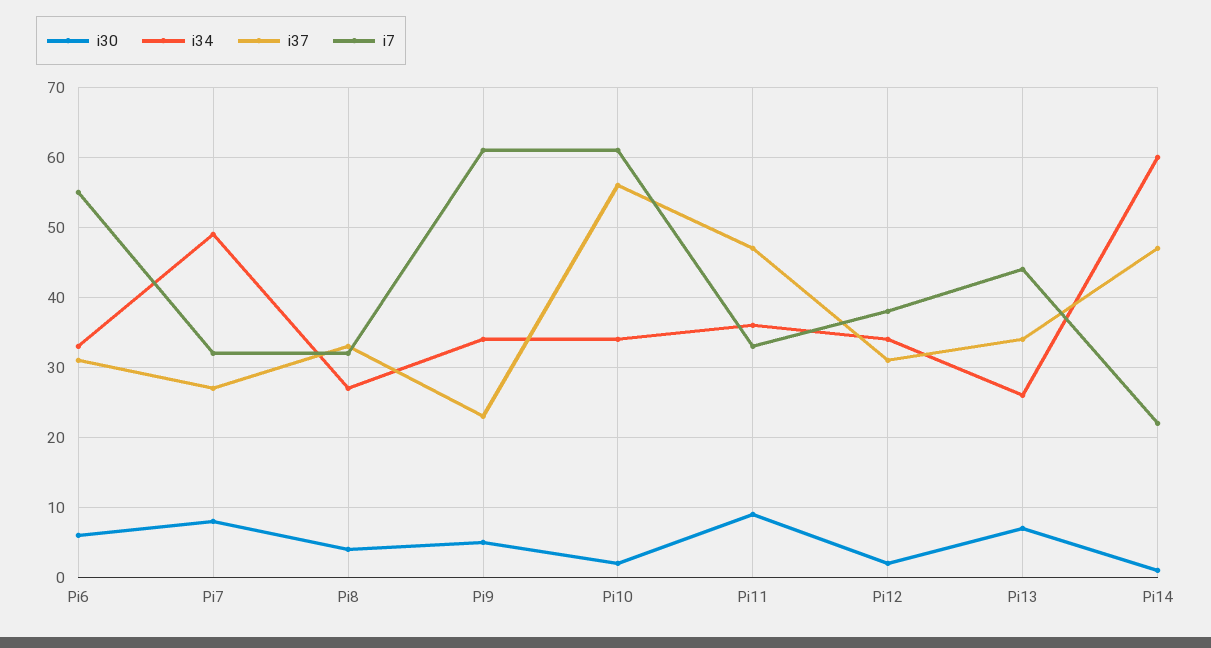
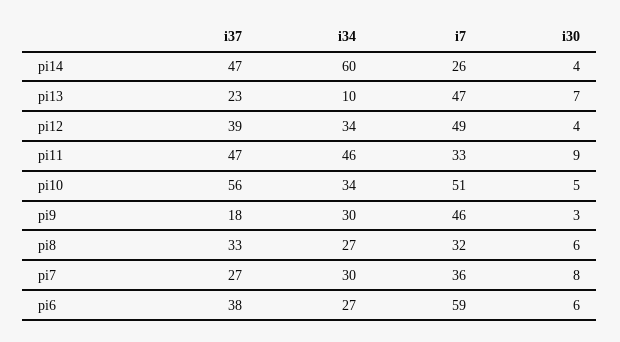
  {
    "i30": {
      "Pi6": 6,
      "Pi7": 8,
-     "Pi8": 4,
+     "Pi8": 6,
-     "Pi9": 5,
+     "Pi9": 3,
-     "Pi10": 2,
+     "Pi10": 5,
      "Pi11": 9,
-     "Pi12": 2,
+     "Pi12": 4,
      "Pi13": 7,
-     "Pi14": 1
+     "Pi14": 4
    },
    "i34": {
-     "Pi6": 33,
+     "Pi6": 27,
-     "Pi7": 49,
+     "Pi7": 30,
      "Pi8": 27,
-     "Pi9": 34,
+     "Pi9": 30,
      "Pi10": 34,
-     "Pi11": 36,
+     "Pi11": 46,
      "Pi12": 34,
-     "Pi13": 26,
+     "Pi13": 10,
      "Pi14": 60
    },
    "i37": {
-     "Pi6": 31,
+     "Pi6": 38,
      "Pi7": 27,
      "Pi8": 33,
-     "Pi9": 23,
+     "Pi9": 18,
      "Pi10": 56,
      "Pi11": 47,
-     "Pi12": 31,
+     "Pi12": 39,
-     "Pi13": 34,
+     "Pi13": 23,
      "Pi14": 47
    },
    "i7": {
-     "Pi6": 55,
+     "Pi6": 59,
-     "Pi7": 32,
+     "Pi7": 36,
      "Pi8": 32,
-     "Pi9": 61,
+     "Pi9": 46,
-     "Pi10": 61,
+     "Pi10": 51,
      "Pi11": 33,
-     "Pi12": 38,
+     "Pi12": 49,
-     "Pi13": 44,
+     "Pi13": 47,
-     "Pi14": 22
+     "Pi14": 26
    }
  }

